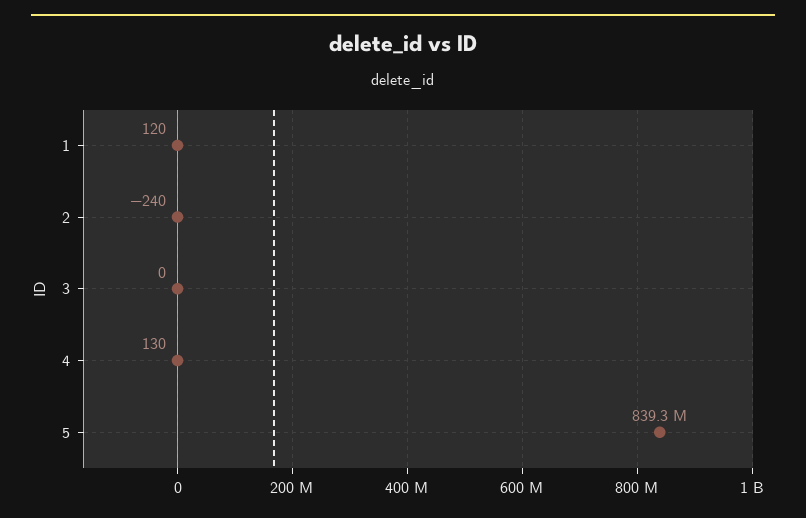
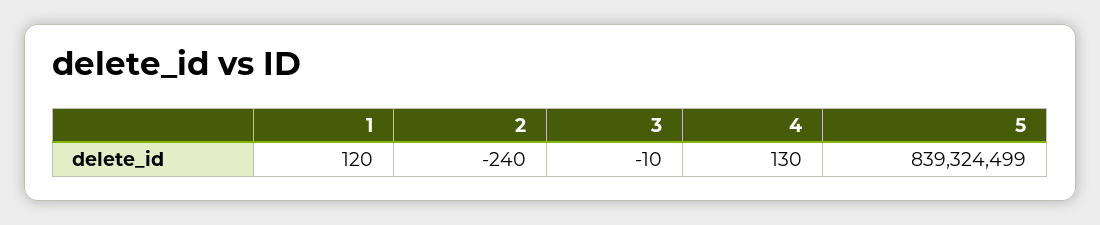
  {
    "1": 120,
    "2": -240,
-   "3": 0,
+   "3": -10,
    "4": 130,
    "5": 839324499
  }

